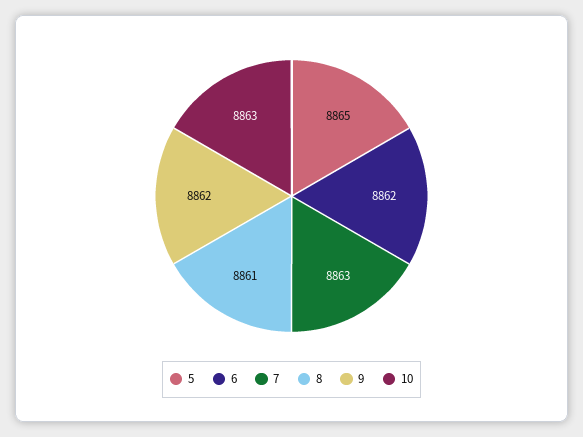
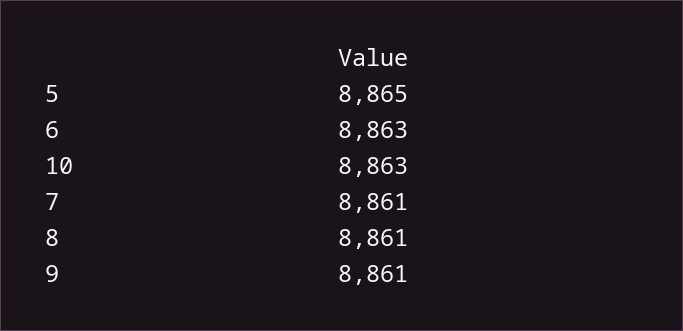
  {
    "5": 8865,
-   "6": 8862,
+   "6": 8863,
-   "7": 8863,
+   "7": 8861,
    "8": 8861,
-   "9": 8862,
+   "9": 8861,
    "10": 8863
  }

